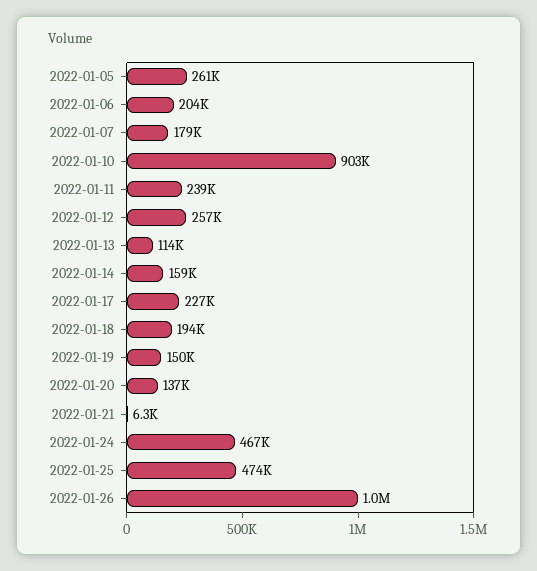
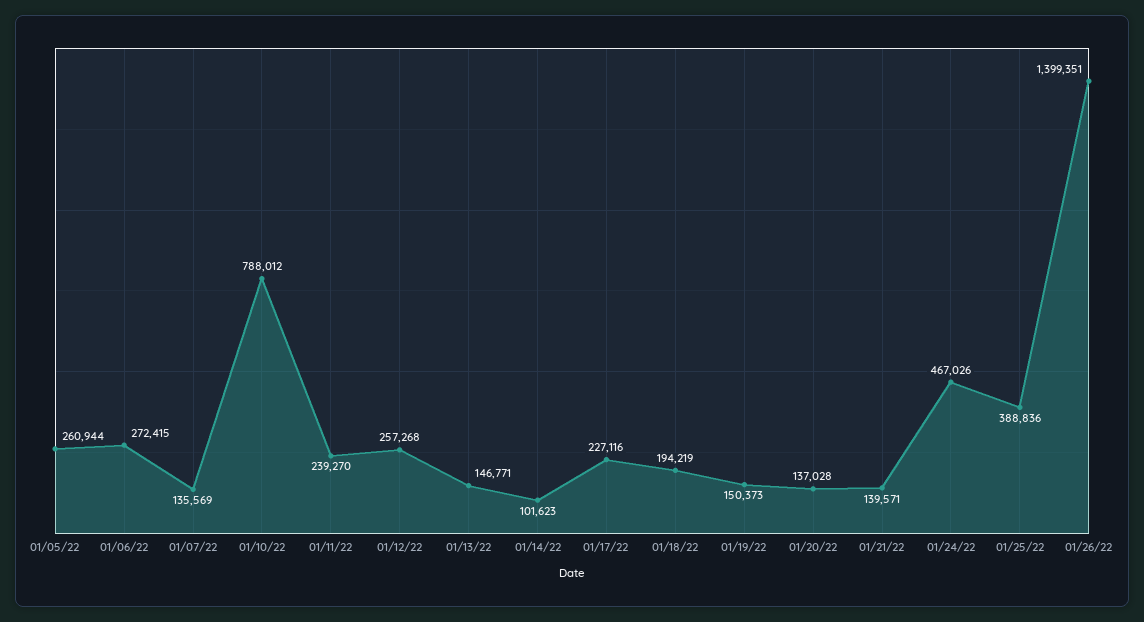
  {
    "2022-01-05": 260944,
-   "2022-01-06": 204000,
+   "2022-01-06": 272415,
-   "2022-01-07": 179000,
+   "2022-01-07": 135569,
-   "2022-01-10": 903000,
+   "2022-01-10": 788012,
    "2022-01-11": 239270,
    "2022-01-12": 257268,
-   "2022-01-13": 114000,
+   "2022-01-13": 146771,
-   "2022-01-14": 159000,
+   "2022-01-14": 101623,
    "2022-01-17": 227116,
    "2022-01-18": 194219,
    "2022-01-19": 150373,
    "2022-01-20": 137028,
-   "2022-01-21": 6300,
+   "2022-01-21": 139571,
    "2022-01-24": 467026,
-   "2022-01-25": 474000,
+   "2022-01-25": 388836,
-   "2022-01-26": 1000000
+   "2022-01-26": 1399351
  }

